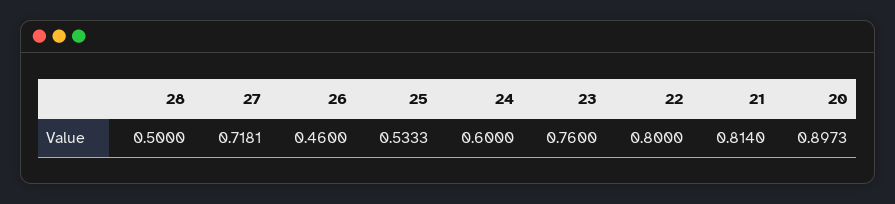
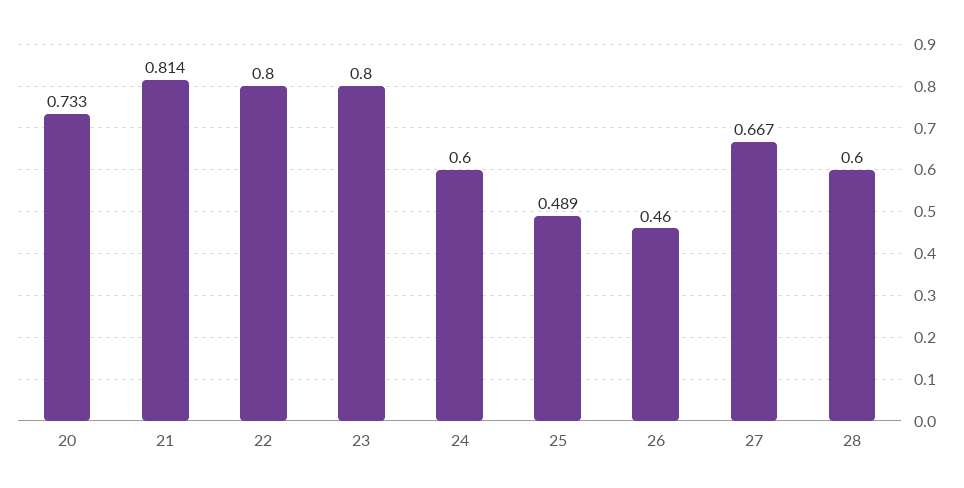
  {
-   "28": 0.5,
+   "28": 0.6,
-   "27": 0.7181,
+   "27": 0.667,
    "26": 0.46,
-   "25": 0.5333,
+   "25": 0.489,
    "24": 0.6,
-   "23": 0.76,
+   "23": 0.8,
    "22": 0.8,
    "21": 0.814,
-   "20": 0.8973
+   "20": 0.733
  }

